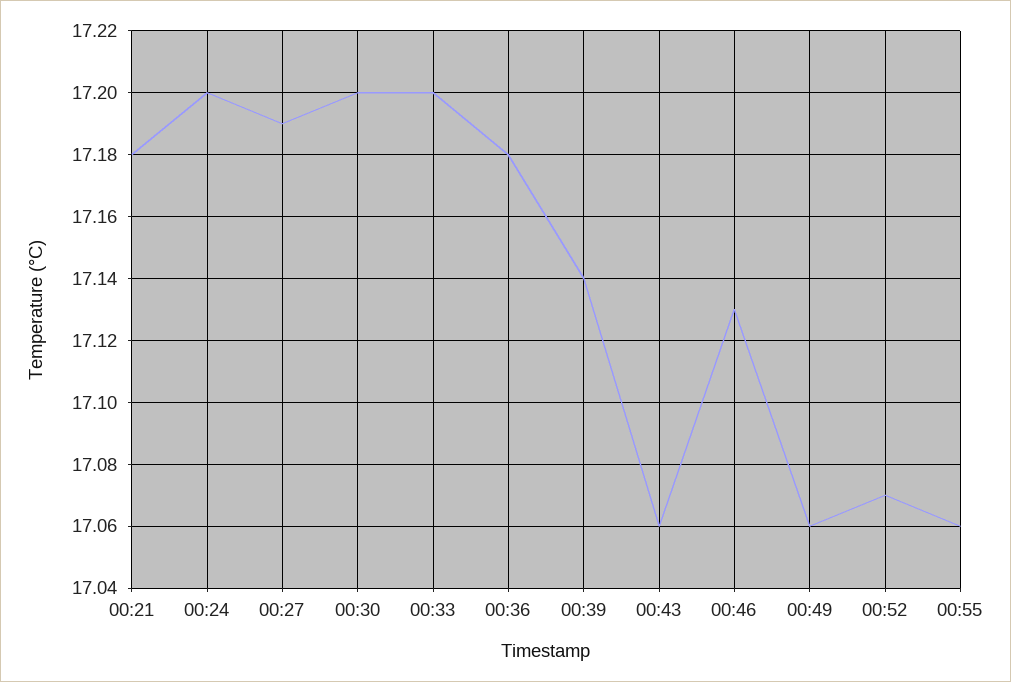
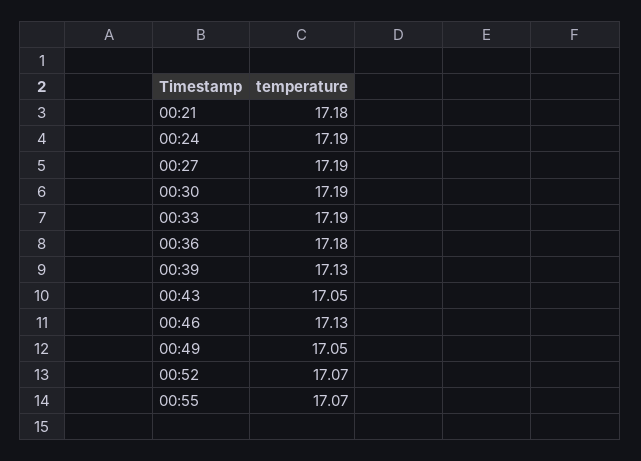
  {
    "00:21": 17.18,
-   "00:24": 17.2,
+   "00:24": 17.19,
    "00:27": 17.19,
-   "00:30": 17.2,
+   "00:30": 17.19,
-   "00:33": 17.2,
+   "00:33": 17.19,
    "00:36": 17.18,
-   "00:39": 17.14,
+   "00:39": 17.13,
-   "00:43": 17.06,
+   "00:43": 17.05,
    "00:46": 17.13,
-   "00:49": 17.06,
+   "00:49": 17.05,
    "00:52": 17.07,
-   "00:55": 17.06
+   "00:55": 17.07
  }

